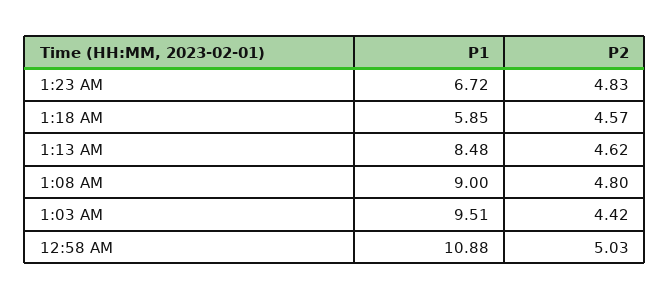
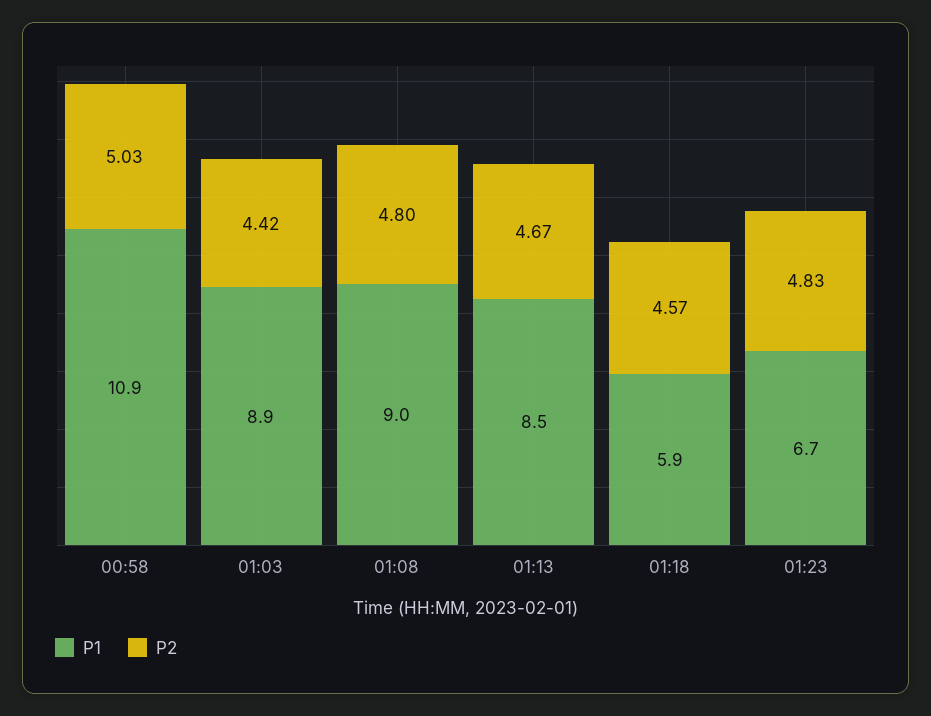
  {
    "P1": {
      "1:23 AM": 6.72,
      "1:18 AM": 5.85,
      "1:13 AM": 8.48,
      "1:08 AM": 9,
-     "1:03 AM": 9.51,
+     "1:03 AM": 8.9,
      "12:58 AM": 10.88
    },
    "P2": {
      "1:23 AM": 4.83,
      "1:18 AM": 4.57,
-     "1:13 AM": 4.62,
+     "1:13 AM": 4.67,
      "1:08 AM": 4.8,
      "1:03 AM": 4.42,
      "12:58 AM": 5.03
    }
  }

